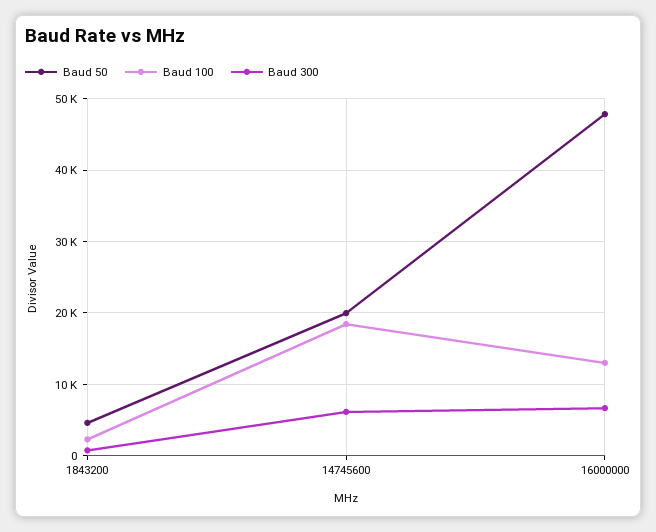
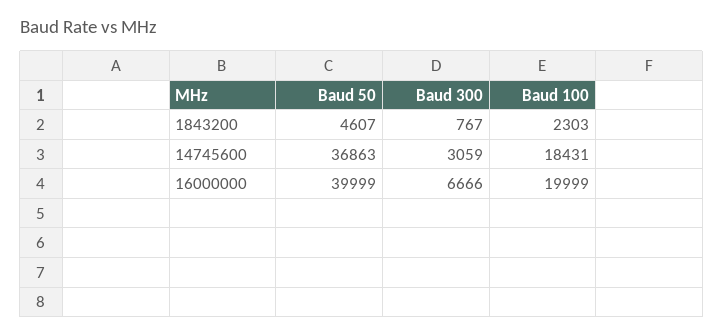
  {
    "Baud 50": {
      "1843200": 4607,
-     "14745600": 20000,
+     "14745600": 36863,
-     "16000000": 48000
+     "16000000": 39999
    },
    "Baud 100": {
      "1843200": 2303,
      "14745600": 18431,
-     "16000000": 13000
+     "16000000": 19999
    },
    "Baud 300": {
      "1843200": 767,
-     "14745600": 6000,
+     "14745600": 3059,
      "16000000": 6666
    }
  }

